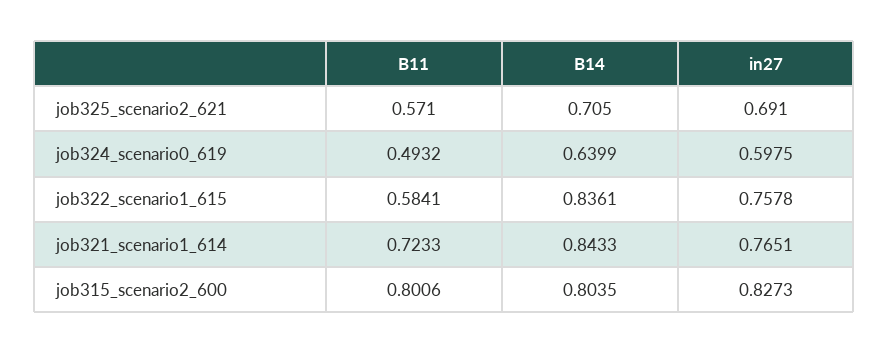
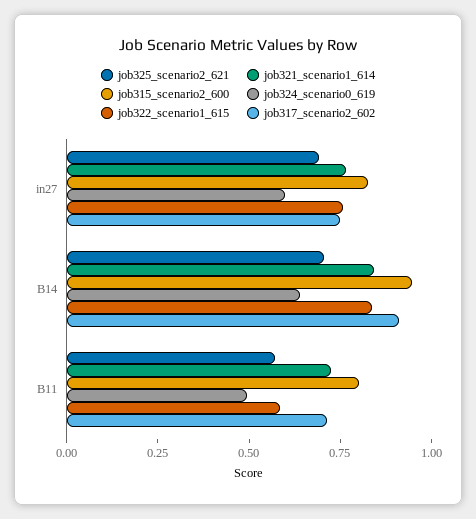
  {
    "job325_scenario2_621": {
      "B11": 0.571,
      "B14": 0.705,
      "in27": 0.691
    },
    "job324_scenario0_619": {
      "B11": 0.4932,
      "B14": 0.6399,
      "in27": 0.5975
    },
    "job322_scenario1_615": {
      "B11": 0.5841,
      "B14": 0.8361,
      "in27": 0.7578
    },
    "job321_scenario1_614": {
      "B11": 0.7233,
      "B14": 0.8433,
      "in27": 0.7651
    },
    "job315_scenario2_600": {
      "B11": 0.8006,
-     "B14": 0.8035,
+     "B14": 0.95,
      "in27": 0.8273
-   }
+   },
+   "job317_scenario2_602": {
+     "in27": 0.75,
+     "B14": 0.9,
+     "B11": 0.7
+   }
  }

